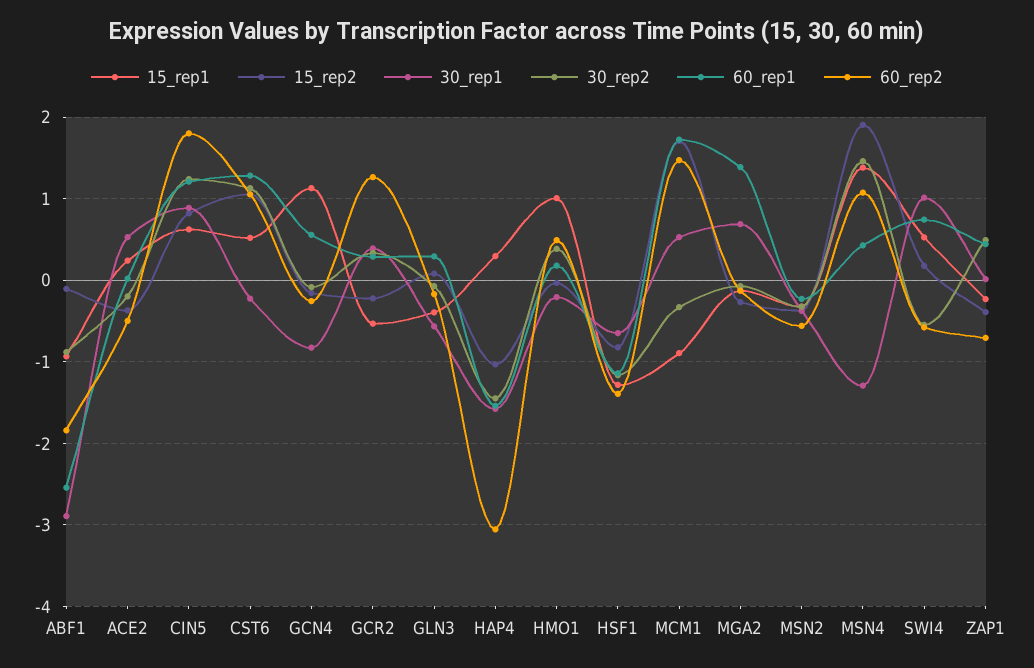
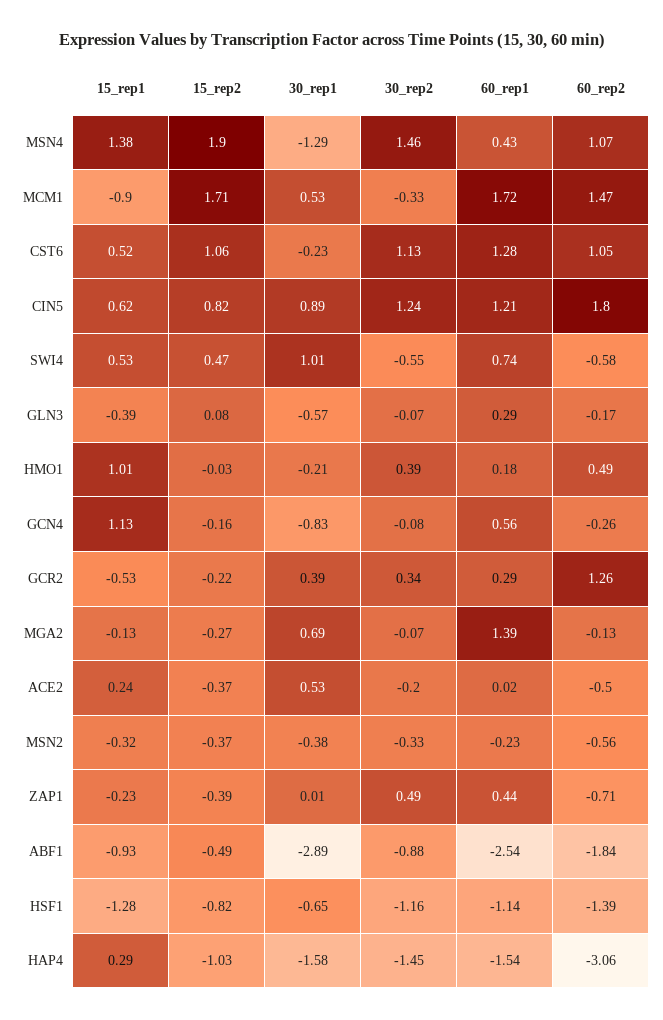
  {
    "15_rep1": {
      "ABF1": -0.93,
      "ACE2": 0.24,
      "CIN5": 0.62,
      "CST6": 0.52,
      "GCN4": 1.13,
      "GCR2": -0.53,
      "GLN3": -0.39,
      "HAP4": 0.29,
      "HMO1": 1.01,
      "HSF1": -1.28,
      "MCM1": -0.9,
      "MGA2": -0.13,
      "MSN2": -0.32,
      "MSN4": 1.38,
      "SWI4": 0.53,
      "ZAP1": -0.23
    },
    "15_rep2": {
-     "ABF1": -0.1,
+     "ABF1": -0.49,
      "ACE2": -0.37,
      "CIN5": 0.82,
      "CST6": 1.06,
      "GCN4": -0.16,
      "GCR2": -0.22,
      "GLN3": 0.08,
      "HAP4": -1.03,
      "HMO1": -0.03,
      "HSF1": -0.82,
      "MCM1": 1.71,
      "MGA2": -0.27,
      "MSN2": -0.37,
      "MSN4": 1.9,
-     "SWI4": 0.2,
+     "SWI4": 0.47,
      "ZAP1": -0.39
    },
    "30_rep1": {
      "ABF1": -2.89,
      "ACE2": 0.53,
      "CIN5": 0.89,
      "CST6": -0.23,
      "GCN4": -0.83,
      "GCR2": 0.39,
      "GLN3": -0.57,
      "HAP4": -1.58,
      "HMO1": -0.21,
      "HSF1": -0.65,
      "MCM1": 0.53,
      "MGA2": 0.69,
      "MSN2": -0.38,
      "MSN4": -1.29,
      "SWI4": 1.01,
      "ZAP1": 0.01
    },
    "30_rep2": {
      "ABF1": -0.88,
      "ACE2": -0.2,
      "CIN5": 1.24,
      "CST6": 1.13,
      "GCN4": -0.08,
      "GCR2": 0.34,
      "GLN3": -0.07,
      "HAP4": -1.45,
      "HMO1": 0.39,
      "HSF1": -1.16,
      "MCM1": -0.33,
      "MGA2": -0.07,
      "MSN2": -0.33,
      "MSN4": 1.46,
      "SWI4": -0.55,
      "ZAP1": 0.49
    },
    "60_rep1": {
      "ABF1": -2.54,
      "ACE2": 0.02,
      "CIN5": 1.21,
      "CST6": 1.28,
      "GCN4": 0.56,
      "GCR2": 0.29,
      "GLN3": 0.29,
      "HAP4": -1.54,
      "HMO1": 0.18,
      "HSF1": -1.14,
      "MCM1": 1.72,
      "MGA2": 1.39,
      "MSN2": -0.23,
      "MSN4": 0.43,
      "SWI4": 0.74,
      "ZAP1": 0.44
    },
    "60_rep2": {
      "ABF1": -1.84,
      "ACE2": -0.5,
      "CIN5": 1.8,
      "CST6": 1.05,
      "GCN4": -0.26,
      "GCR2": 1.26,
      "GLN3": -0.17,
      "HAP4": -3.06,
      "HMO1": 0.49,
      "HSF1": -1.39,
      "MCM1": 1.47,
      "MGA2": -0.13,
      "MSN2": -0.56,
      "MSN4": 1.07,
      "SWI4": -0.58,
      "ZAP1": -0.71
    }
  }

